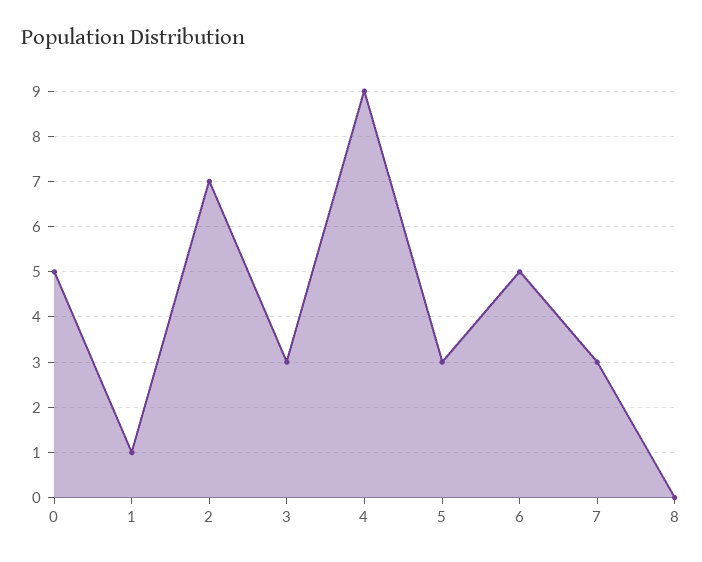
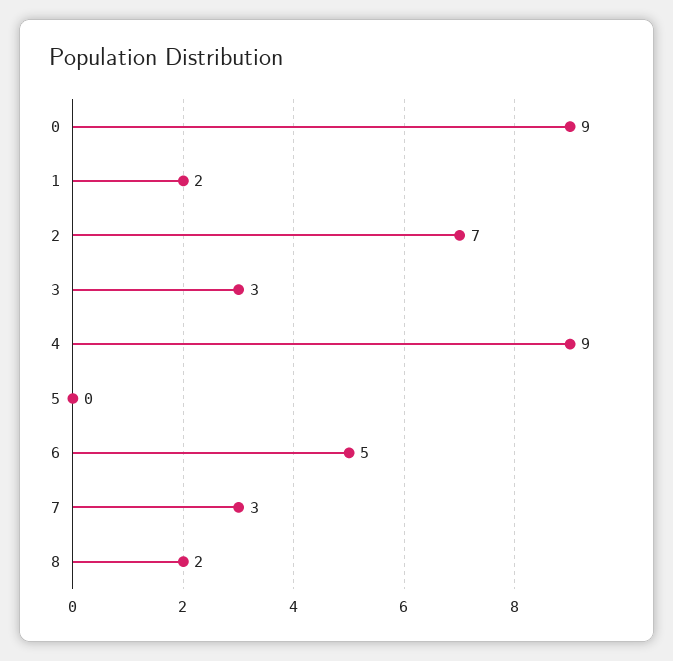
  {
-   "0": 5,
+   "0": 9,
-   "1": 1,
+   "1": 2,
    "2": 7,
    "3": 3,
    "4": 9,
-   "5": 3,
+   "5": 0,
    "6": 5,
    "7": 3,
-   "8": 0
+   "8": 2
  }

